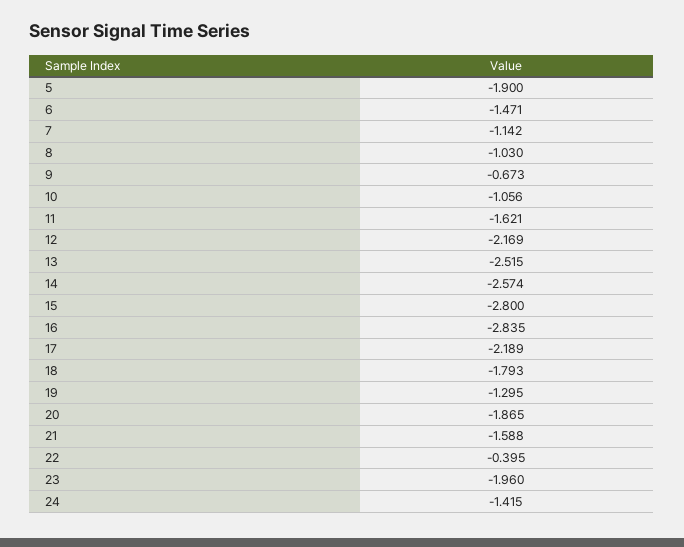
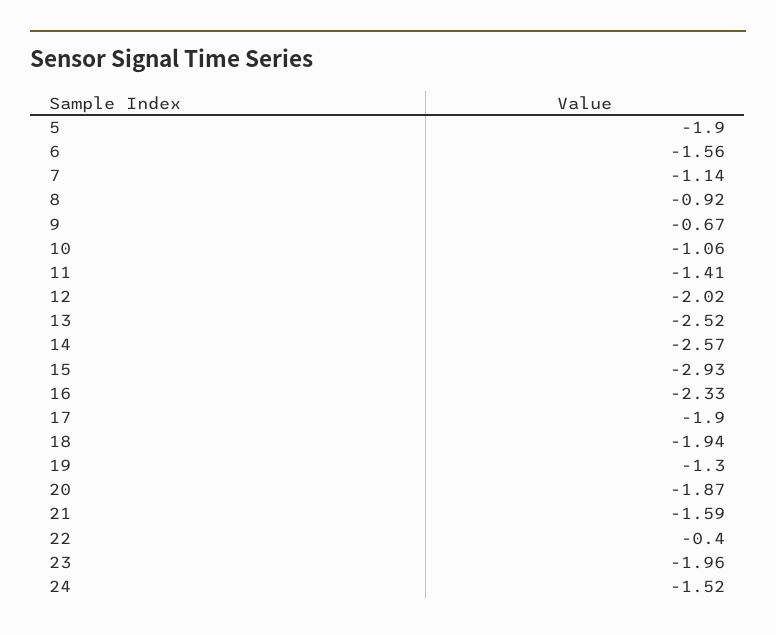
  {
    "5": -1.9,
-   "6": -1.471,
+   "6": -1.56,
    "7": -1.142,
-   "8": -1.03,
+   "8": -0.92,
    "9": -0.673,
    "10": -1.056,
-   "11": -1.621,
+   "11": -1.41,
-   "12": -2.169,
+   "12": -2.02,
    "13": -2.515,
    "14": -2.574,
-   "15": -2.8,
+   "15": -2.93,
-   "16": -2.835,
+   "16": -2.33,
-   "17": -2.189,
+   "17": -1.9,
-   "18": -1.793,
+   "18": -1.94,
    "19": -1.295,
    "20": -1.865,
    "21": -1.588,
    "22": -0.395,
    "23": -1.96,
-   "24": -1.415
+   "24": -1.52
  }

